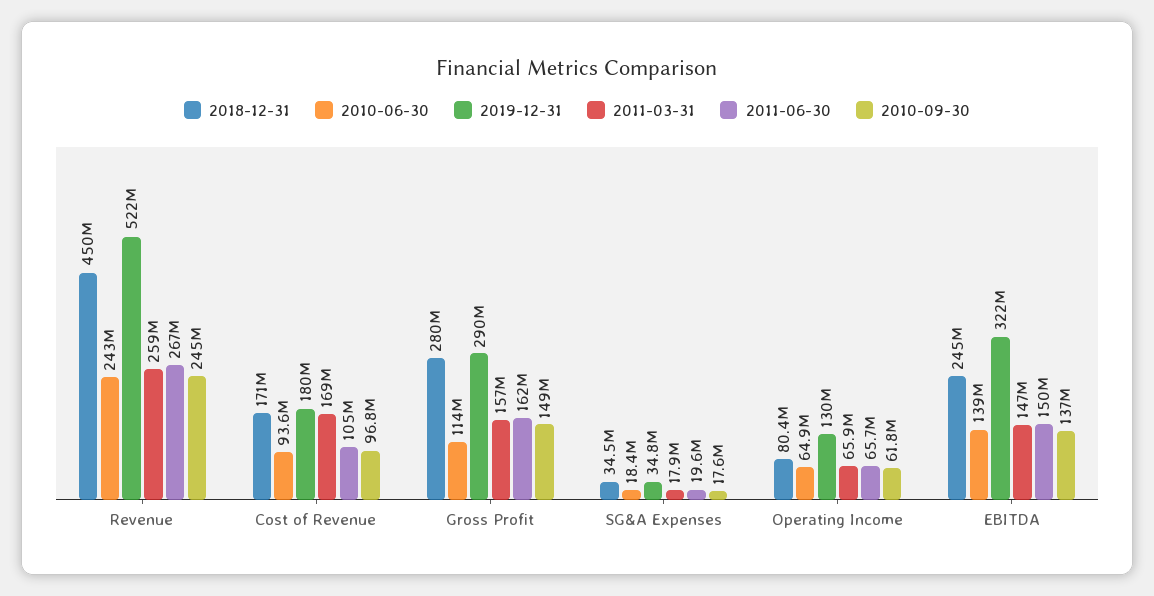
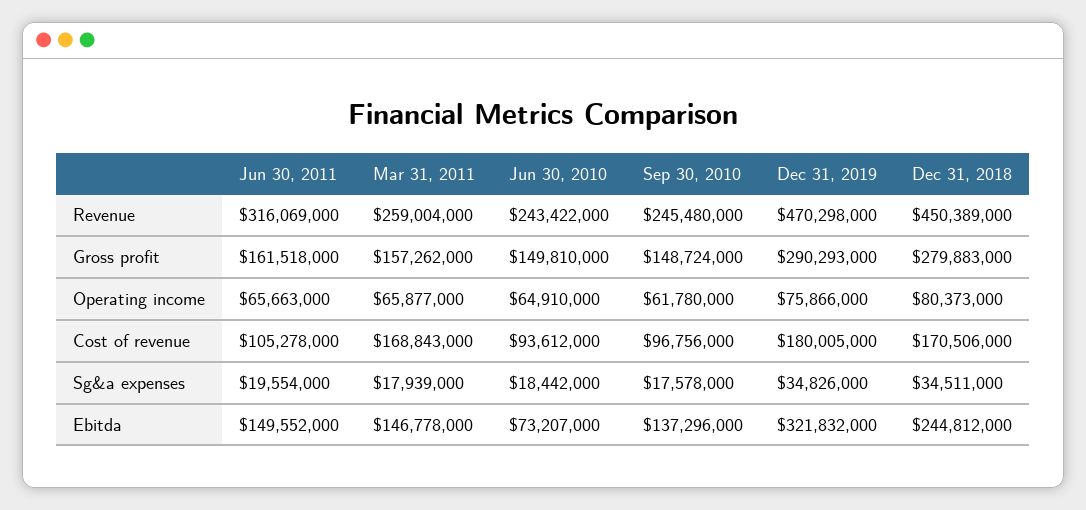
  {
    "2018-12-31": {
      "Revenue": 450389000,
      "Cost of Revenue": 170506000,
      "Gross Profit": 279883000,
      "SG&A Expenses": 34511000,
      "Operating Income": 80373000,
      "EBITDA": 244812000
    },
    "2010-06-30": {
      "Revenue": 243422000,
      "Cost of Revenue": 93612000,
-     "Gross Profit": 114000000,
+     "Gross Profit": 149810000,
      "SG&A Expenses": 18442000,
      "Operating Income": 64910000,
-     "EBITDA": 139000000
+     "EBITDA": 73207000
    },
    "2019-12-31": {
-     "Revenue": 522000000,
+     "Revenue": 470298000,
      "Cost of Revenue": 180005000,
      "Gross Profit": 290293000,
      "SG&A Expenses": 34826000,
-     "Operating Income": 130000000,
+     "Operating Income": 75866000,
      "EBITDA": 321832000
    },
    "2011-03-31": {
      "Revenue": 259004000,
      "Cost of Revenue": 168843000,
      "Gross Profit": 157262000,
      "SG&A Expenses": 17939000,
      "Operating Income": 65877000,
      "EBITDA": 146778000
    },
    "2011-06-30": {
-     "Revenue": 267000000,
+     "Revenue": 316069000,
      "Cost of Revenue": 105278000,
      "Gross Profit": 161518000,
      "SG&A Expenses": 19554000,
      "Operating Income": 65663000,
      "EBITDA": 149552000
    },
    "2010-09-30": {
      "Revenue": 245480000,
      "Cost of Revenue": 96756000,
      "Gross Profit": 148724000,
      "SG&A Expenses": 17578000,
      "Operating Income": 61780000,
      "EBITDA": 137296000
    }
  }

